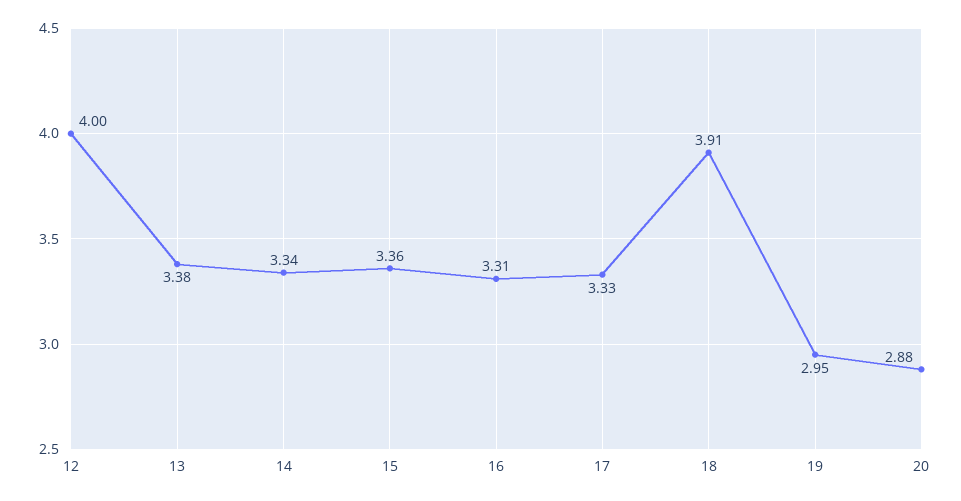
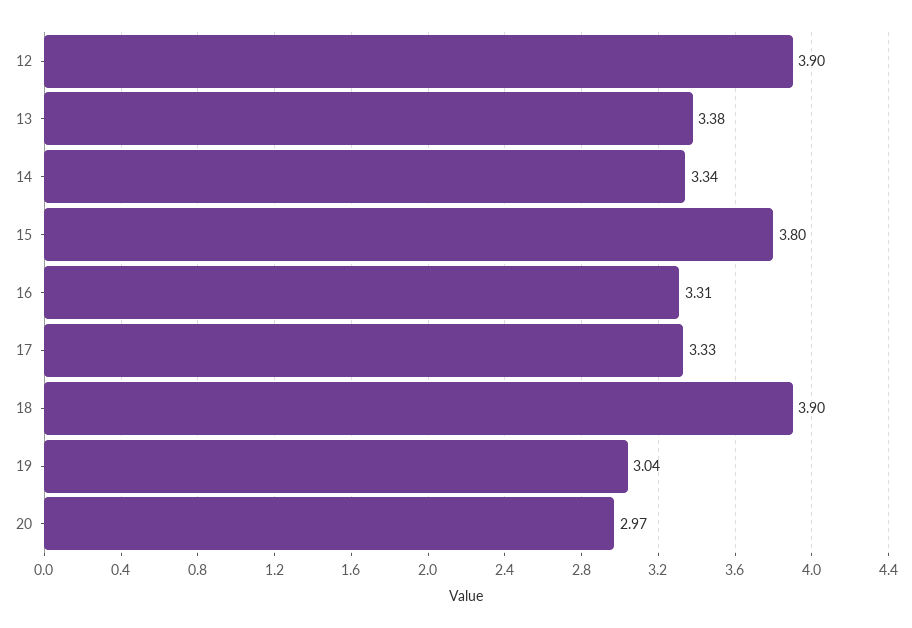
  {
-   "12": 4,
+   "12": 3.9,
    "13": 3.38,
    "14": 3.34,
-   "15": 3.36,
+   "15": 3.8,
    "16": 3.31,
    "17": 3.33,
-   "18": 3.91,
+   "18": 3.9,
-   "19": 2.95,
+   "19": 3.04,
-   "20": 2.88
+   "20": 2.97
  }

